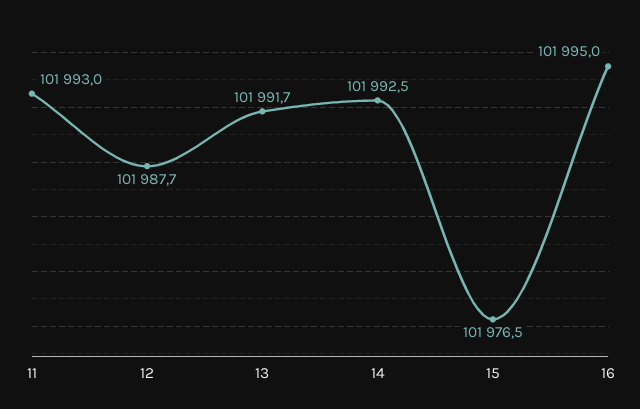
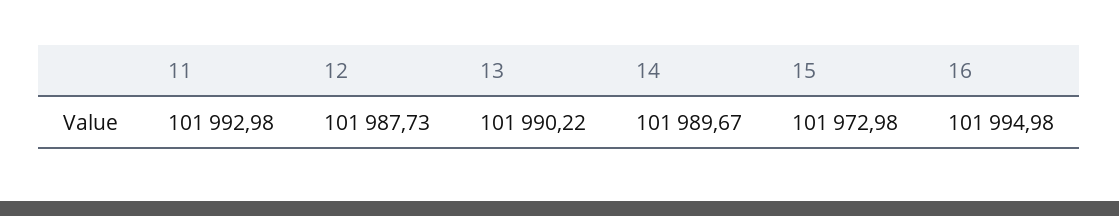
  {
    "11": 101992.98,
    "12": 101987.73,
-   "13": 101991.7,
+   "13": 101990.22,
-   "14": 101992.5,
+   "14": 101989.67,
-   "15": 101976.5,
+   "15": 101972.98,
    "16": 101994.98
  }

